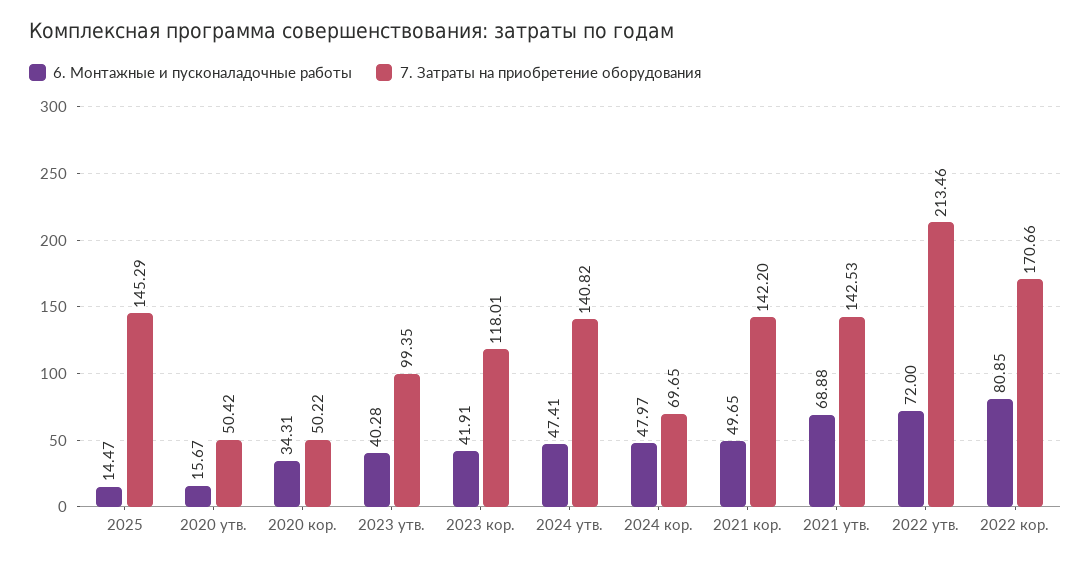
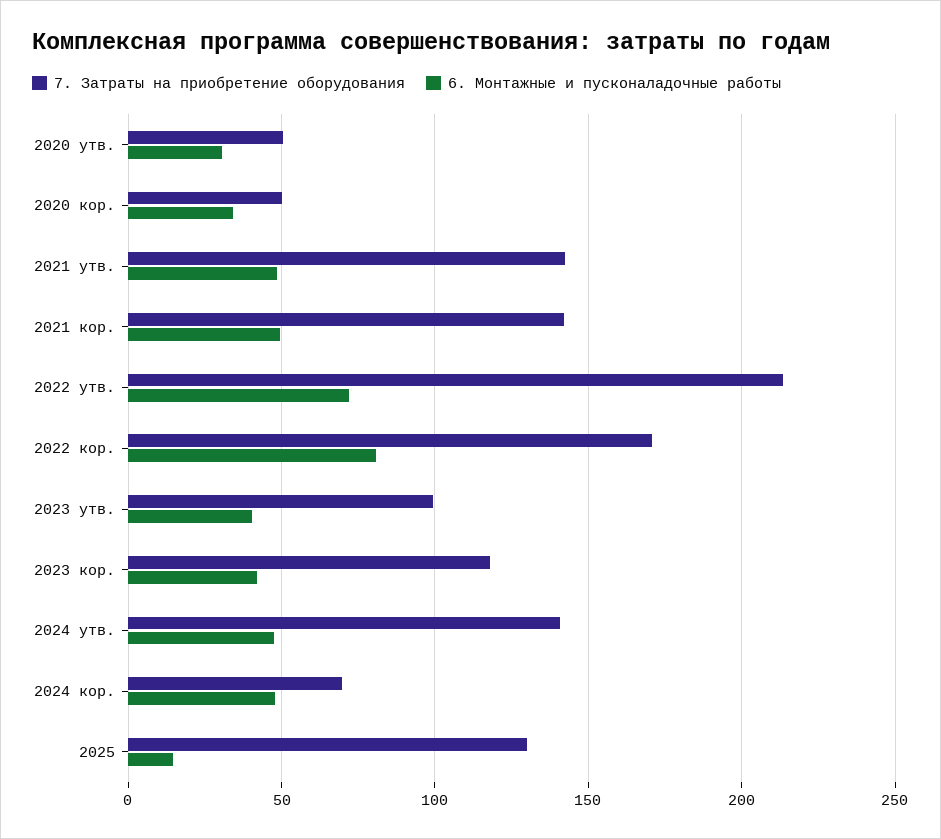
  {
    "6. Монтажные и пусконаладочные работы": {
      "2025": 14.47,
-     "2020 утв.": 15.67,
+     "2020 утв.": 30,
      "2020 кор.": 34.31,
      "2023 утв.": 40.28,
      "2023 кор.": 41.91,
      "2024 утв.": 47.41,
      "2024 кор.": 47.97,
      "2021 кор.": 49.65,
-     "2021 утв.": 68.88,
+     "2021 утв.": 50,
      "2022 утв.": 72,
      "2022 кор.": 80.85
    },
    "7. Затраты на приобретение оборудования": {
-     "2025": 145.29,
+     "2025": 130,
      "2020 утв.": 50.42,
      "2020 кор.": 50.22,
      "2023 утв.": 99.35,
      "2023 кор.": 118.01,
      "2024 утв.": 140.82,
      "2024 кор.": 69.65,
      "2021 кор.": 142.2,
      "2021 утв.": 142.53,
      "2022 утв.": 213.46,
      "2022 кор.": 170.66
    }
  }

